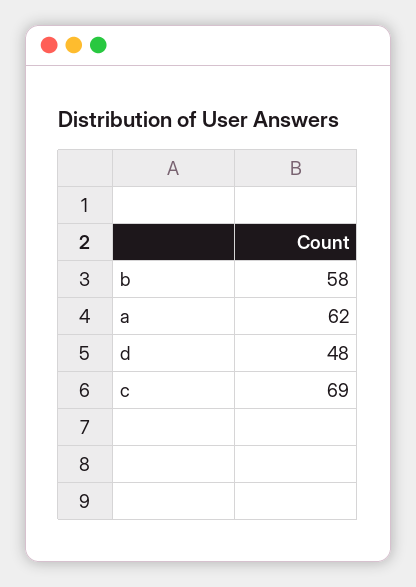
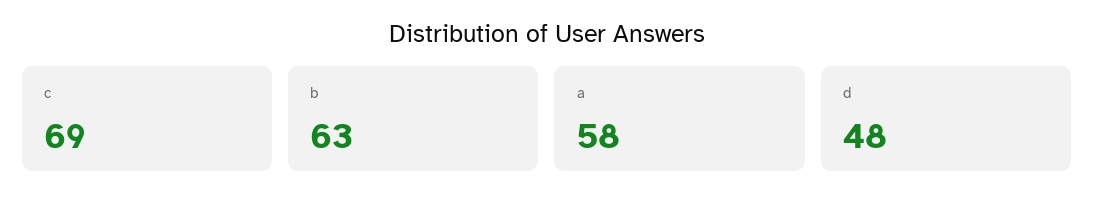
  {
-   "b": 58,
+   "b": 63,
-   "a": 62,
+   "a": 58,
    "d": 48,
    "c": 69
  }

